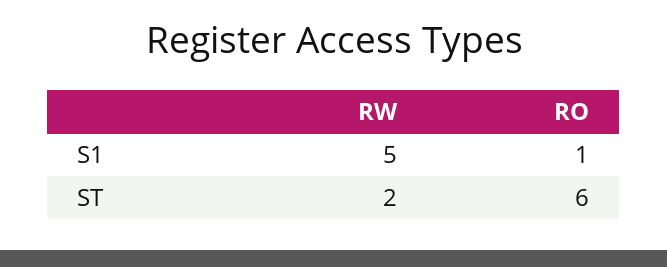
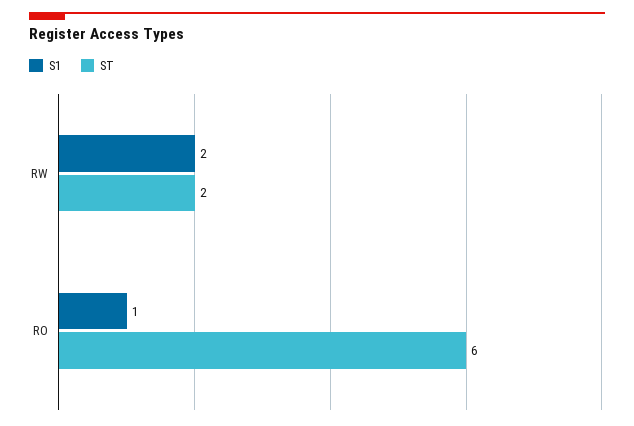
  {
    "S1": {
-     "RW": 5,
+     "RW": 2,
      "RO": 1
    },
    "ST": {
      "RW": 2,
      "RO": 6
    }
  }

